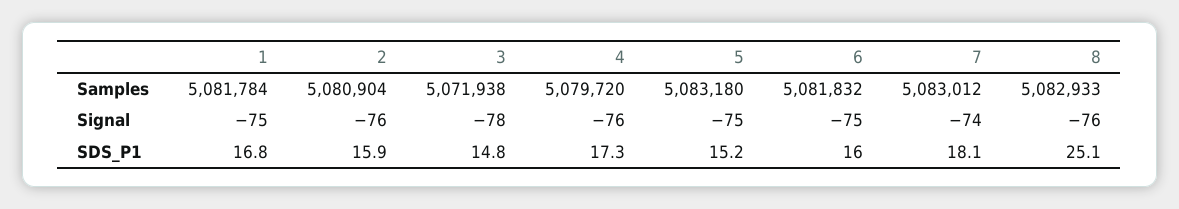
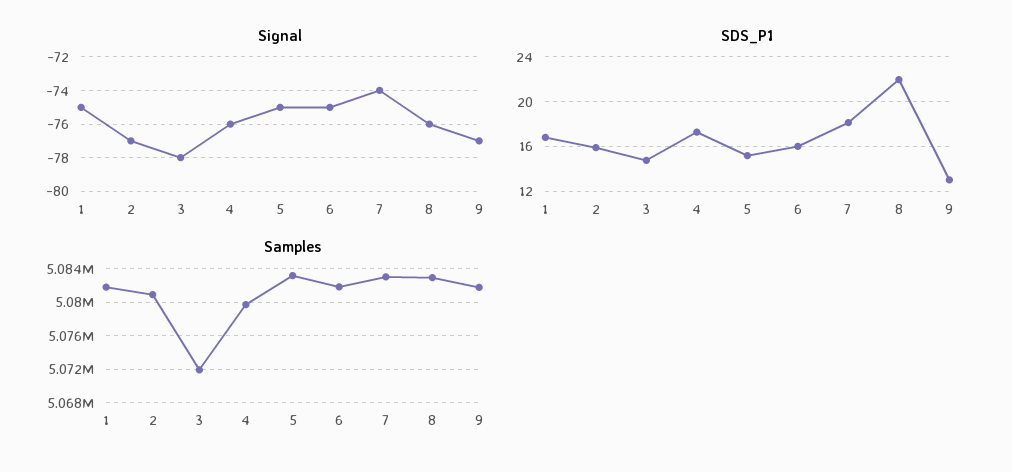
  {
    "Samples": {
      "1": 5081784,
      "2": 5080904,
      "3": 5071938,
      "4": 5079720,
      "5": 5083180,
      "6": 5081832,
      "7": 5083012,
-     "8": 5082933
+     "8": 5082933,
+     "9": 5082000
    },
    "Signal": {
      "1": -75,
-     "2": -76,
+     "2": -77,
      "3": -78,
      "4": -76,
      "5": -75,
      "6": -75,
      "7": -74,
-     "8": -76
+     "8": -76,
+     "9": -77
    },
    "SDS_P1": {
      "1": 16.8,
      "2": 15.9,
      "3": 14.8,
      "4": 17.3,
      "5": 15.2,
      "6": 16,
      "7": 18.1,
-     "8": 25.1
+     "8": 22,
+     "9": 13
    }
  }

